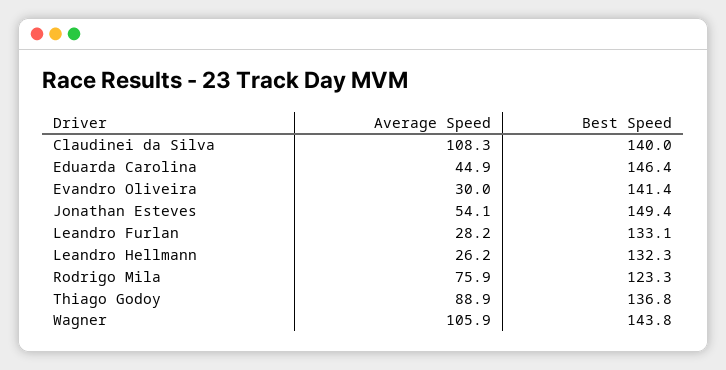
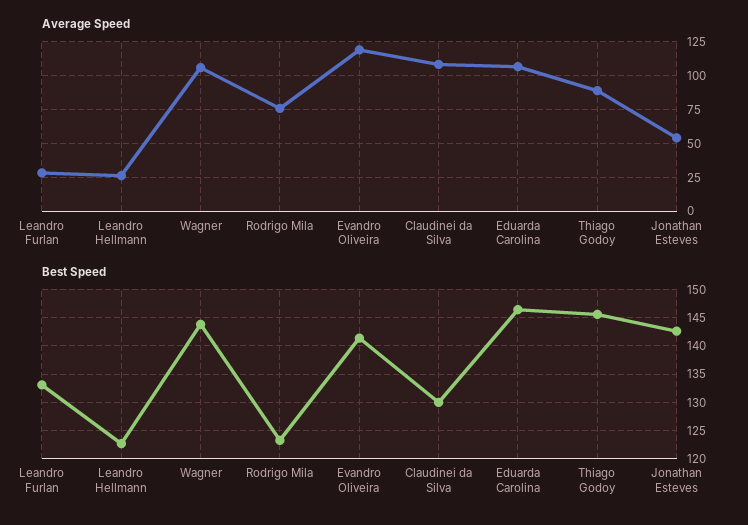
  {
    "Average Speed": {
      "Claudinei da Silva": 108.3,
-     "Eduarda Carolina": 44.9,
+     "Eduarda Carolina": 105,
-     "Evandro Oliveira": 30,
+     "Evandro Oliveira": 120,
      "Jonathan Esteves": 54.1,
      "Leandro Furlan": 28.2,
      "Leandro Hellmann": 26.2,
      "Rodrigo Mila": 75.9,
      "Thiago Godoy": 88.9,
      "Wagner": 105.9
    },
    "Best Speed": {
-     "Claudinei da Silva": 140,
+     "Claudinei da Silva": 130,
      "Eduarda Carolina": 146.4,
      "Evandro Oliveira": 141.4,
-     "Jonathan Esteves": 149.4,
+     "Jonathan Esteves": 142.5,
      "Leandro Furlan": 133.1,
-     "Leandro Hellmann": 132.3,
+     "Leandro Hellmann": 122.5,
      "Rodrigo Mila": 123.3,
-     "Thiago Godoy": 136.8,
+     "Thiago Godoy": 145,
      "Wagner": 143.8
    }
  }

